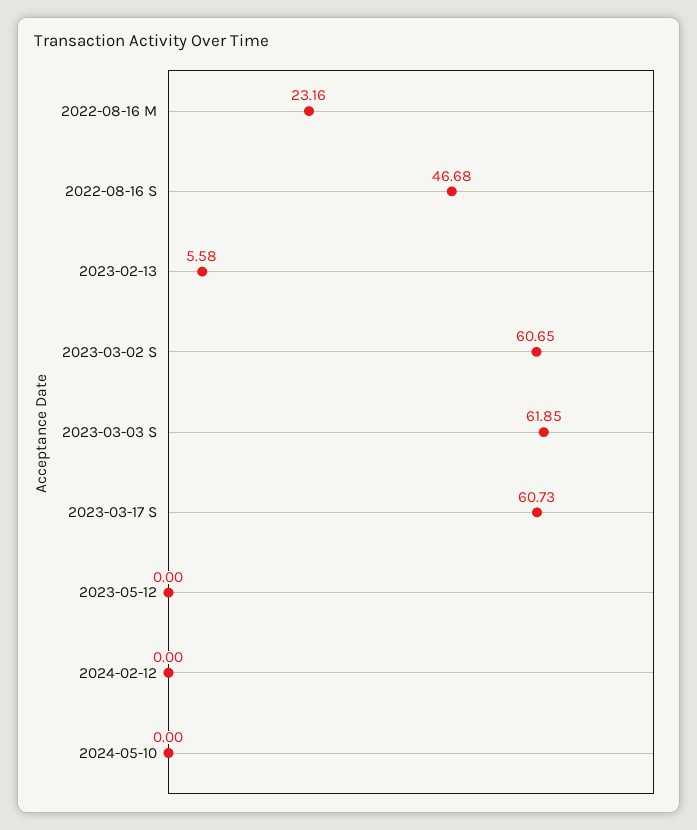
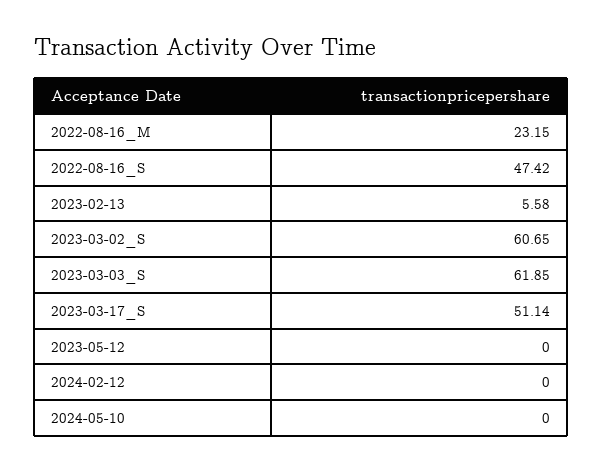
  {
-   "2022-08-16 M": 23.16,
+   "2022-08-16 M": 23.15,
-   "2022-08-16 S": 46.68,
+   "2022-08-16 S": 47.42,
    "2023-02-13": 5.58,
    "2023-03-02 S": 60.65,
    "2023-03-03 S": 61.85,
-   "2023-03-17 S": 60.73,
+   "2023-03-17 S": 51.14,
    "2023-05-12": 0,
    "2024-02-12": 0,
    "2024-05-10": 0
  }

